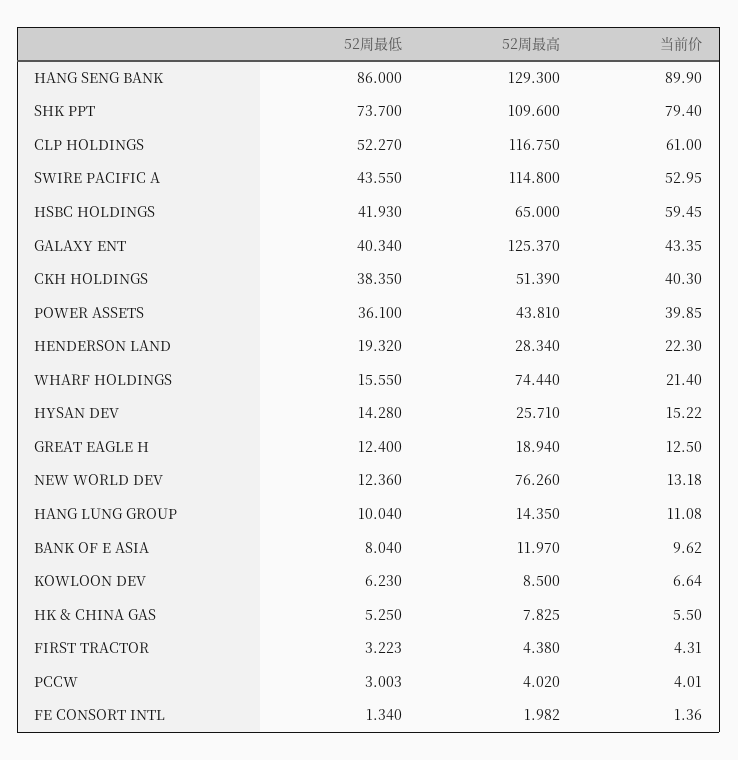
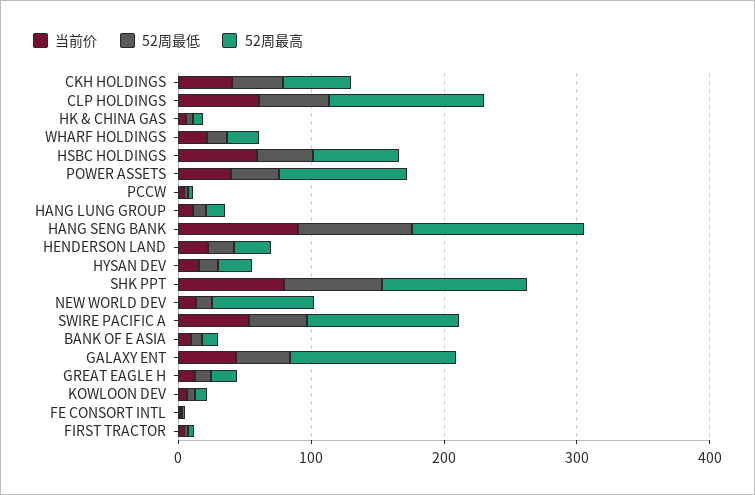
  {
    "52周最低": {
      "HANG SENG BANK": 86,
      "SHK PPT": 73.7,
      "CLP HOLDINGS": 52.27,
      "SWIRE PACIFIC A": 43.55,
      "HSBC HOLDINGS": 41.93,
      "GALAXY ENT": 40.34,
      "CKH HOLDINGS": 38.35,
      "POWER ASSETS": 36.1,
      "HENDERSON LAND": 19.32,
      "WHARF HOLDINGS": 15.55,
      "HYSAN DEV": 14.28,
      "GREAT EAGLE H": 12.4,
      "NEW WORLD DEV": 12.36,
      "HANG LUNG GROUP": 10.04,
      "BANK OF E ASIA": 8.04,
      "KOWLOON DEV": 6.23,
      "HK & CHINA GAS": 5.25,
      "FIRST TRACTOR": 3.223,
      "PCCW": 3.003,
      "FE CONSORT INTL": 1.34
    },
    "52周最高": {
      "HANG SENG BANK": 129.3,
      "SHK PPT": 109.6,
      "CLP HOLDINGS": 116.75,
      "SWIRE PACIFIC A": 114.8,
      "HSBC HOLDINGS": 65,
      "GALAXY ENT": 125.37,
      "CKH HOLDINGS": 51.39,
-     "POWER ASSETS": 43.81,
+     "POWER ASSETS": 100,
      "HENDERSON LAND": 28.34,
-     "WHARF HOLDINGS": 74.44,
+     "WHARF HOLDINGS": 20,
      "HYSAN DEV": 25.71,
      "GREAT EAGLE H": 18.94,
      "NEW WORLD DEV": 76.26,
      "HANG LUNG GROUP": 14.35,
      "BANK OF E ASIA": 11.97,
      "KOWLOON DEV": 8.5,
      "HK & CHINA GAS": 7.825,
      "FIRST TRACTOR": 4.38,
      "PCCW": 4.02,
      "FE CONSORT INTL": 1.982
    },
    "当前价": {
      "HANG SENG BANK": 89.9,
      "SHK PPT": 79.4,
      "CLP HOLDINGS": 61,
      "SWIRE PACIFIC A": 52.95,
      "HSBC HOLDINGS": 59.45,
      "GALAXY ENT": 43.35,
      "CKH HOLDINGS": 40.3,
      "POWER ASSETS": 39.85,
      "HENDERSON LAND": 22.3,
      "WHARF HOLDINGS": 21.4,
      "HYSAN DEV": 15.22,
      "GREAT EAGLE H": 12.5,
      "NEW WORLD DEV": 13.18,
      "HANG LUNG GROUP": 11.08,
      "BANK OF E ASIA": 9.62,
      "KOWLOON DEV": 6.64,
      "HK & CHINA GAS": 5.5,
      "FIRST TRACTOR": 4.31,
      "PCCW": 4.01,
      "FE CONSORT INTL": 1.36
    }
  }

